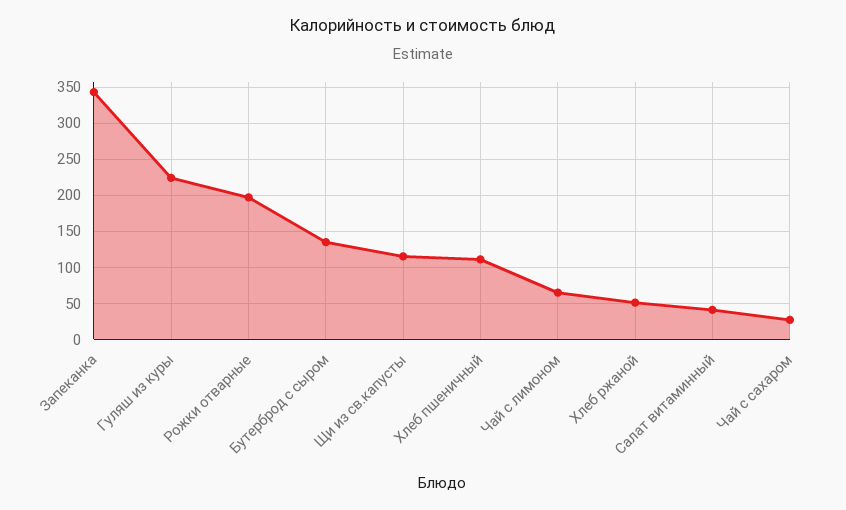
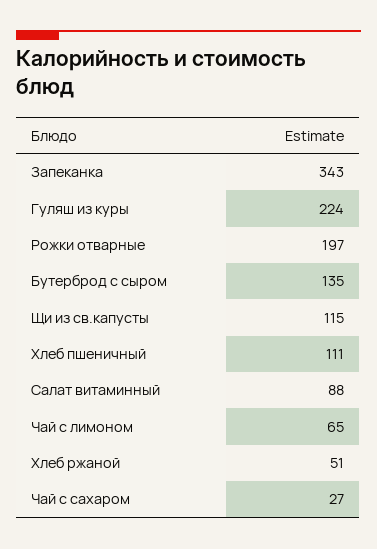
  {
    "Запеканка": 343,
    "Гуляш из куры": 224,
    "Рожки отварные": 197,
    "Бутерброд с сыром": 135,
    "Щи из св.капусты": 115,
    "Хлеб пшеничный": 111,
    "Чай с лимоном": 65,
    "Хлеб ржаной": 51,
-   "Салат витаминный": 40,
+   "Салат витаминный": 88,
    "Чай с сахаром": 27
  }

